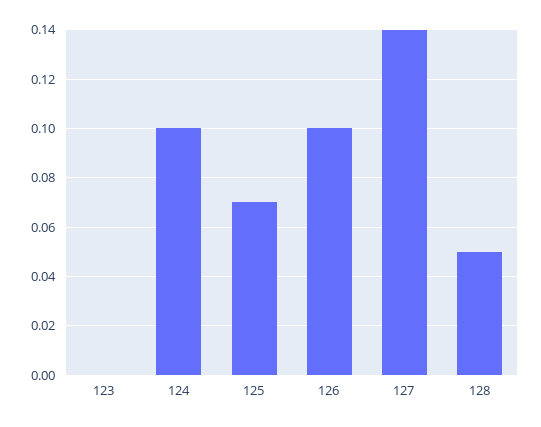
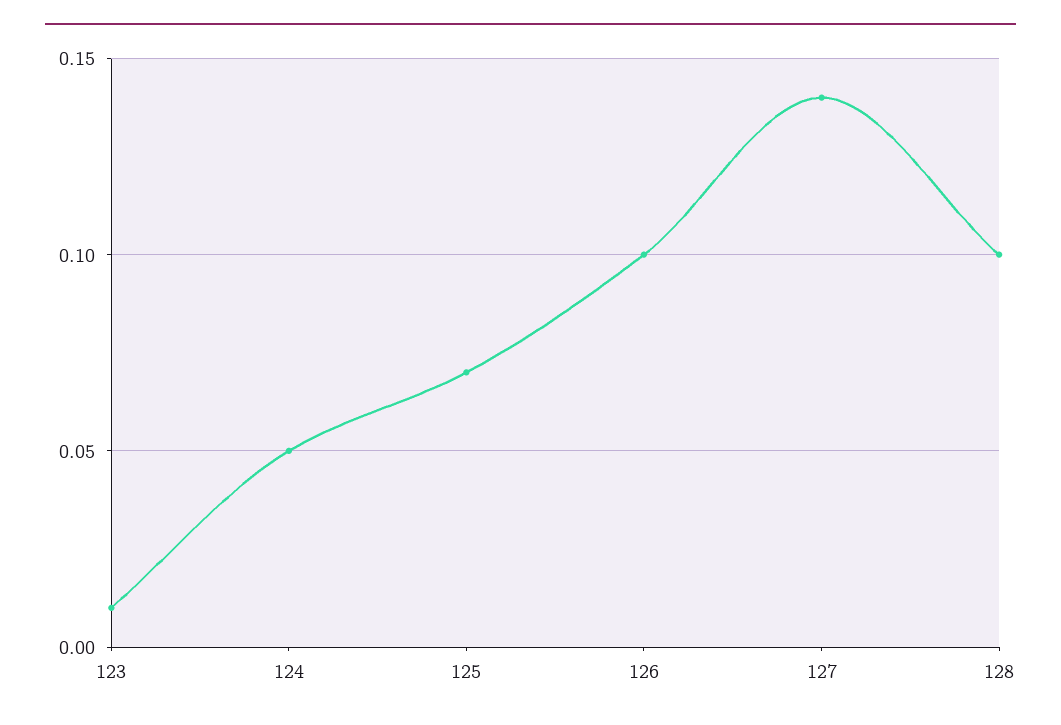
  {
-   "123": 0,
+   "123": 0.01,
-   "124": 0.1,
+   "124": 0.05,
    "125": 0.07,
    "126": 0.1,
    "127": 0.14,
-   "128": 0.05
+   "128": 0.1
  }

